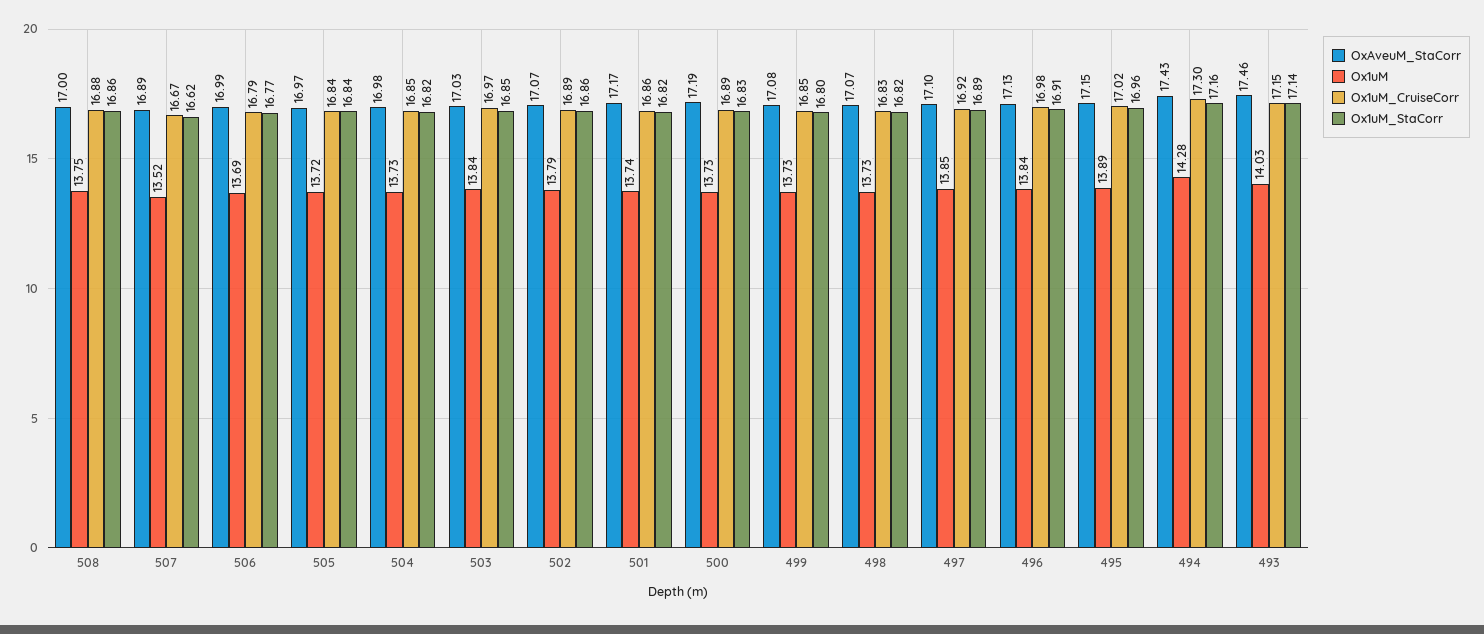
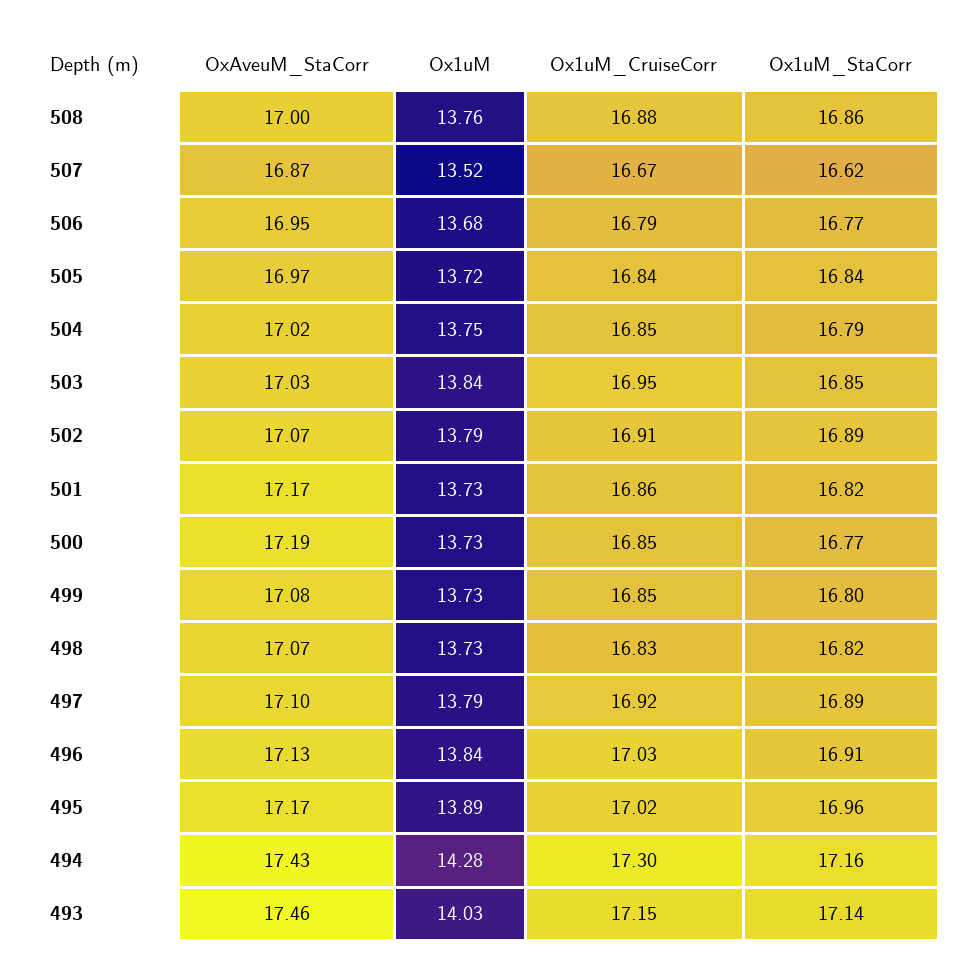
  {
    "OxAveuM_StaCorr": {
      "508": 17,
-     "507": 16.89,
+     "507": 16.87,
-     "506": 16.99,
+     "506": 16.95,
      "505": 16.97,
-     "504": 16.98,
+     "504": 17.02,
      "503": 17.03,
      "502": 17.07,
      "501": 17.17,
      "500": 17.19,
      "499": 17.08,
      "498": 17.07,
      "497": 17.1,
      "496": 17.13,
-     "495": 17.15,
+     "495": 17.17,
      "494": 17.43,
      "493": 17.46
    },
    "Ox1uM": {
-     "508": 13.75,
+     "508": 13.76,
      "507": 13.52,
-     "506": 13.69,
+     "506": 13.68,
      "505": 13.72,
-     "504": 13.73,
+     "504": 13.75,
      "503": 13.84,
      "502": 13.79,
-     "501": 13.74,
+     "501": 13.73,
      "500": 13.73,
      "499": 13.73,
      "498": 13.73,
-     "497": 13.85,
+     "497": 13.79,
      "496": 13.84,
      "495": 13.89,
      "494": 14.28,
      "493": 14.03
    },
    "Ox1uM_CruiseCorr": {
      "508": 16.88,
      "507": 16.67,
      "506": 16.79,
      "505": 16.84,
      "504": 16.85,
-     "503": 16.97,
+     "503": 16.95,
-     "502": 16.89,
+     "502": 16.91,
      "501": 16.86,
-     "500": 16.89,
+     "500": 16.85,
      "499": 16.85,
      "498": 16.83,
      "497": 16.92,
-     "496": 16.98,
+     "496": 17.03,
      "495": 17.02,
      "494": 17.3,
      "493": 17.15
    },
    "Ox1uM_StaCorr": {
      "508": 16.86,
      "507": 16.62,
      "506": 16.77,
      "505": 16.84,
-     "504": 16.82,
+     "504": 16.79,
      "503": 16.85,
-     "502": 16.86,
+     "502": 16.89,
      "501": 16.82,
-     "500": 16.83,
+     "500": 16.77,
      "499": 16.8,
      "498": 16.82,
      "497": 16.89,
      "496": 16.91,
      "495": 16.96,
      "494": 17.16,
      "493": 17.14
    }
  }

